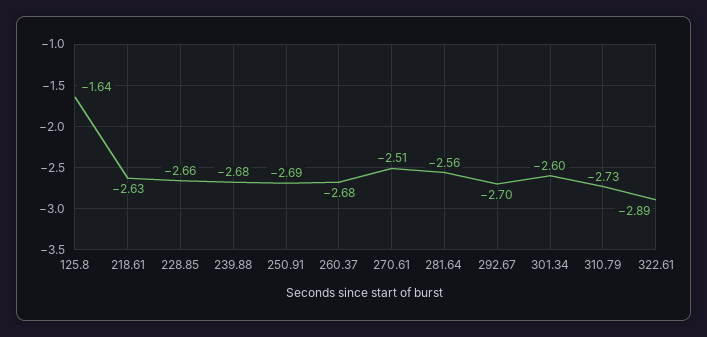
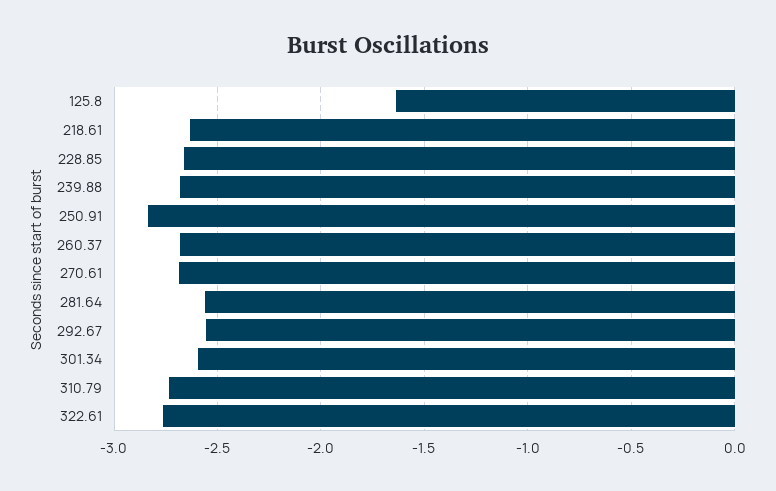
  {
    "125.8": -1.64,
    "218.61": -2.63,
    "228.85": -2.66,
    "239.88": -2.68,
-   "250.91": -2.69,
+   "250.91": -2.85,
    "260.37": -2.68,
-   "270.61": -2.51,
+   "270.61": -2.7,
    "281.64": -2.56,
-   "292.67": -2.7,
+   "292.67": -2.55,
    "301.34": -2.6,
    "310.79": -2.73,
-   "322.61": -2.89
+   "322.61": -2.75
  }

